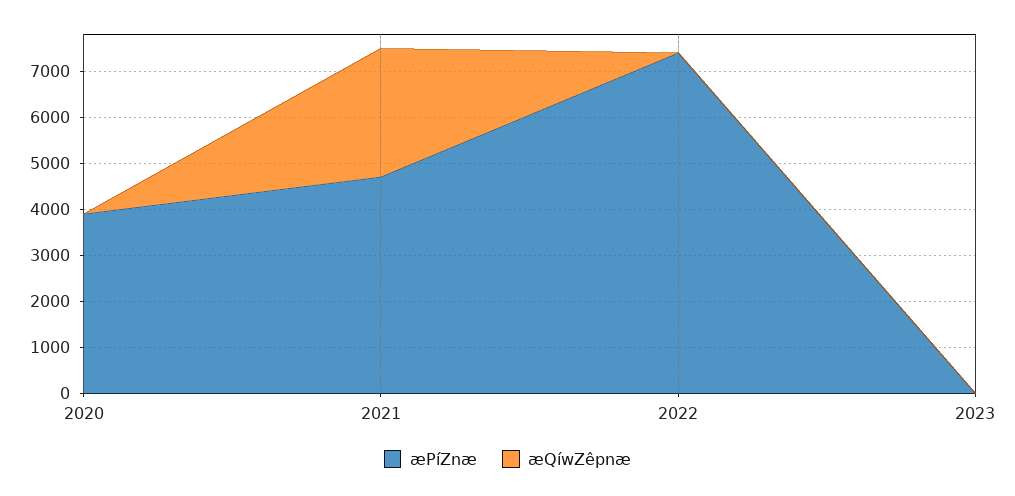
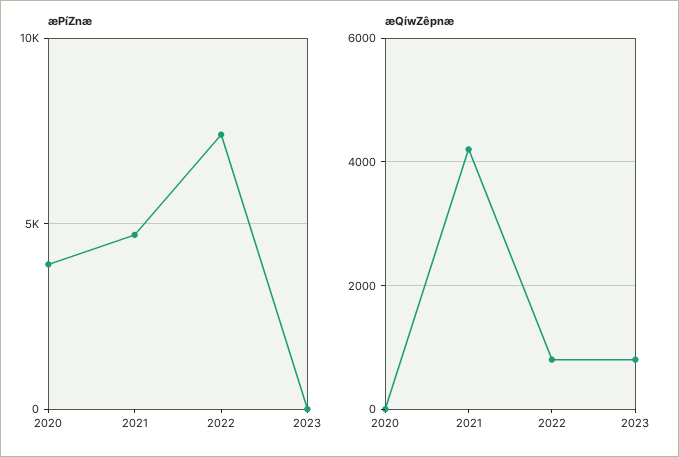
  {
    "æPíZnæ": {
      "2020": 4000,
      "2021": 4800,
      "2022": 7400,
      "2023": 0
    },
    "æQíwZêpnæ": {
      "2020": 0,
-     "2021": 2800,
+     "2021": 4200,
-     "2022": 0,
+     "2022": 800,
-     "2023": 0
+     "2023": 800
    }
  }

